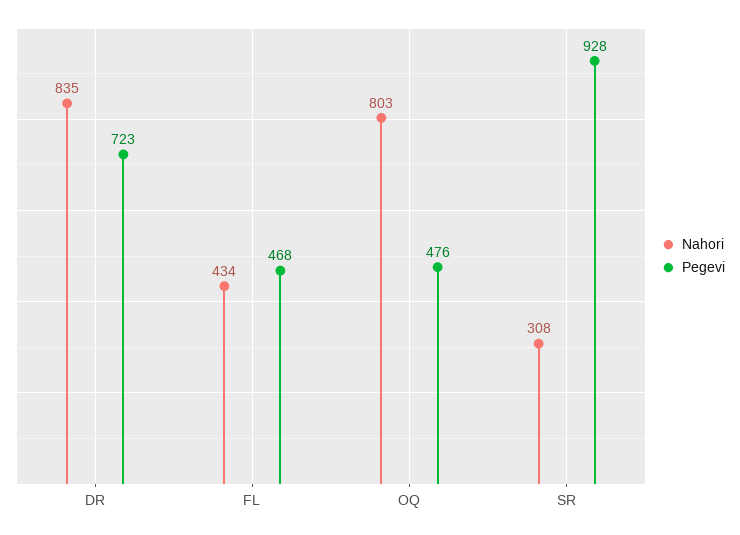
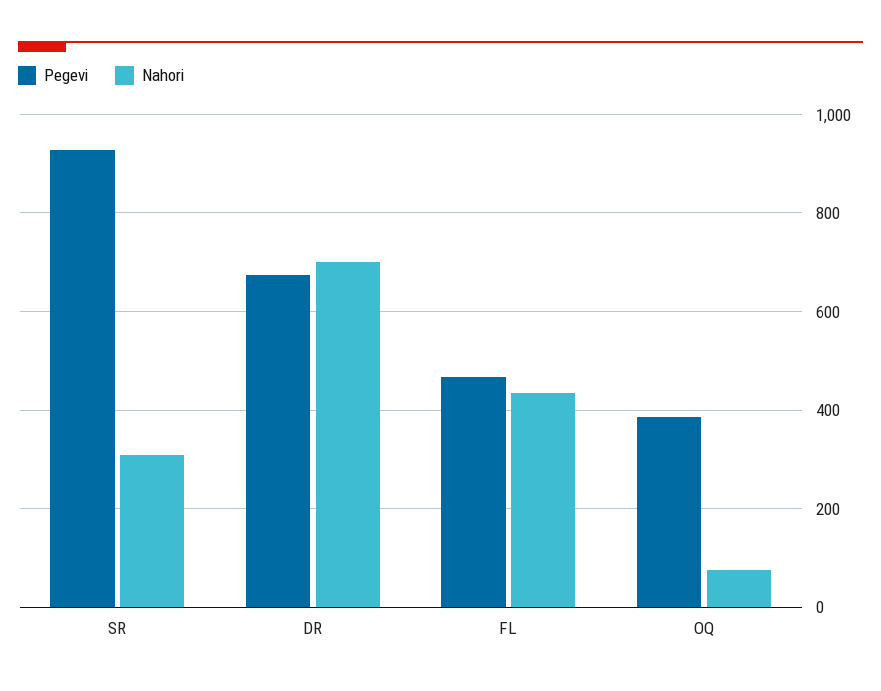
  {
    "Nahori": {
-     "DR": 835,
+     "DR": 700,
      "FL": 434,
-     "OQ": 803,
+     "OQ": 80,
      "SR": 308
    },
    "Pegevi": {
-     "DR": 723,
+     "DR": 680,
      "FL": 468,
-     "OQ": 476,
+     "OQ": 380,
      "SR": 928
    }
  }

